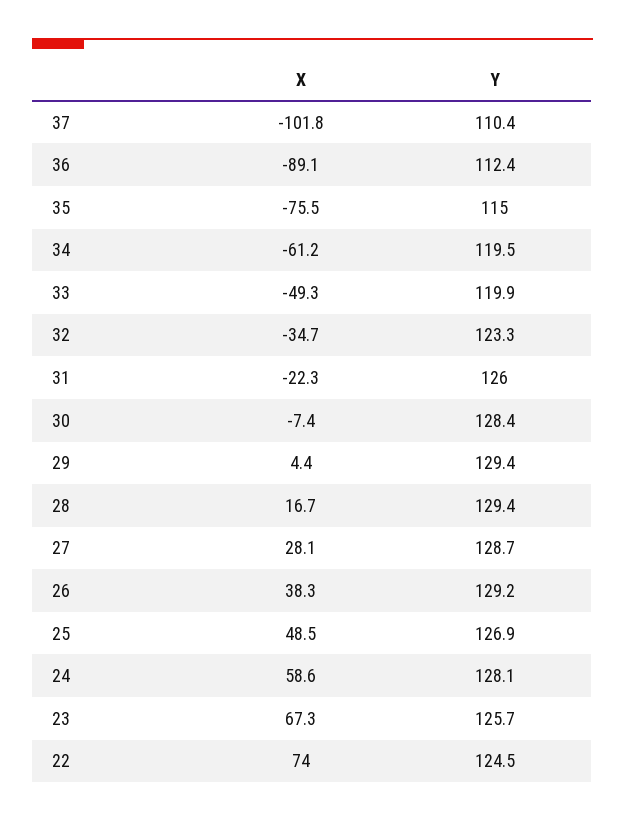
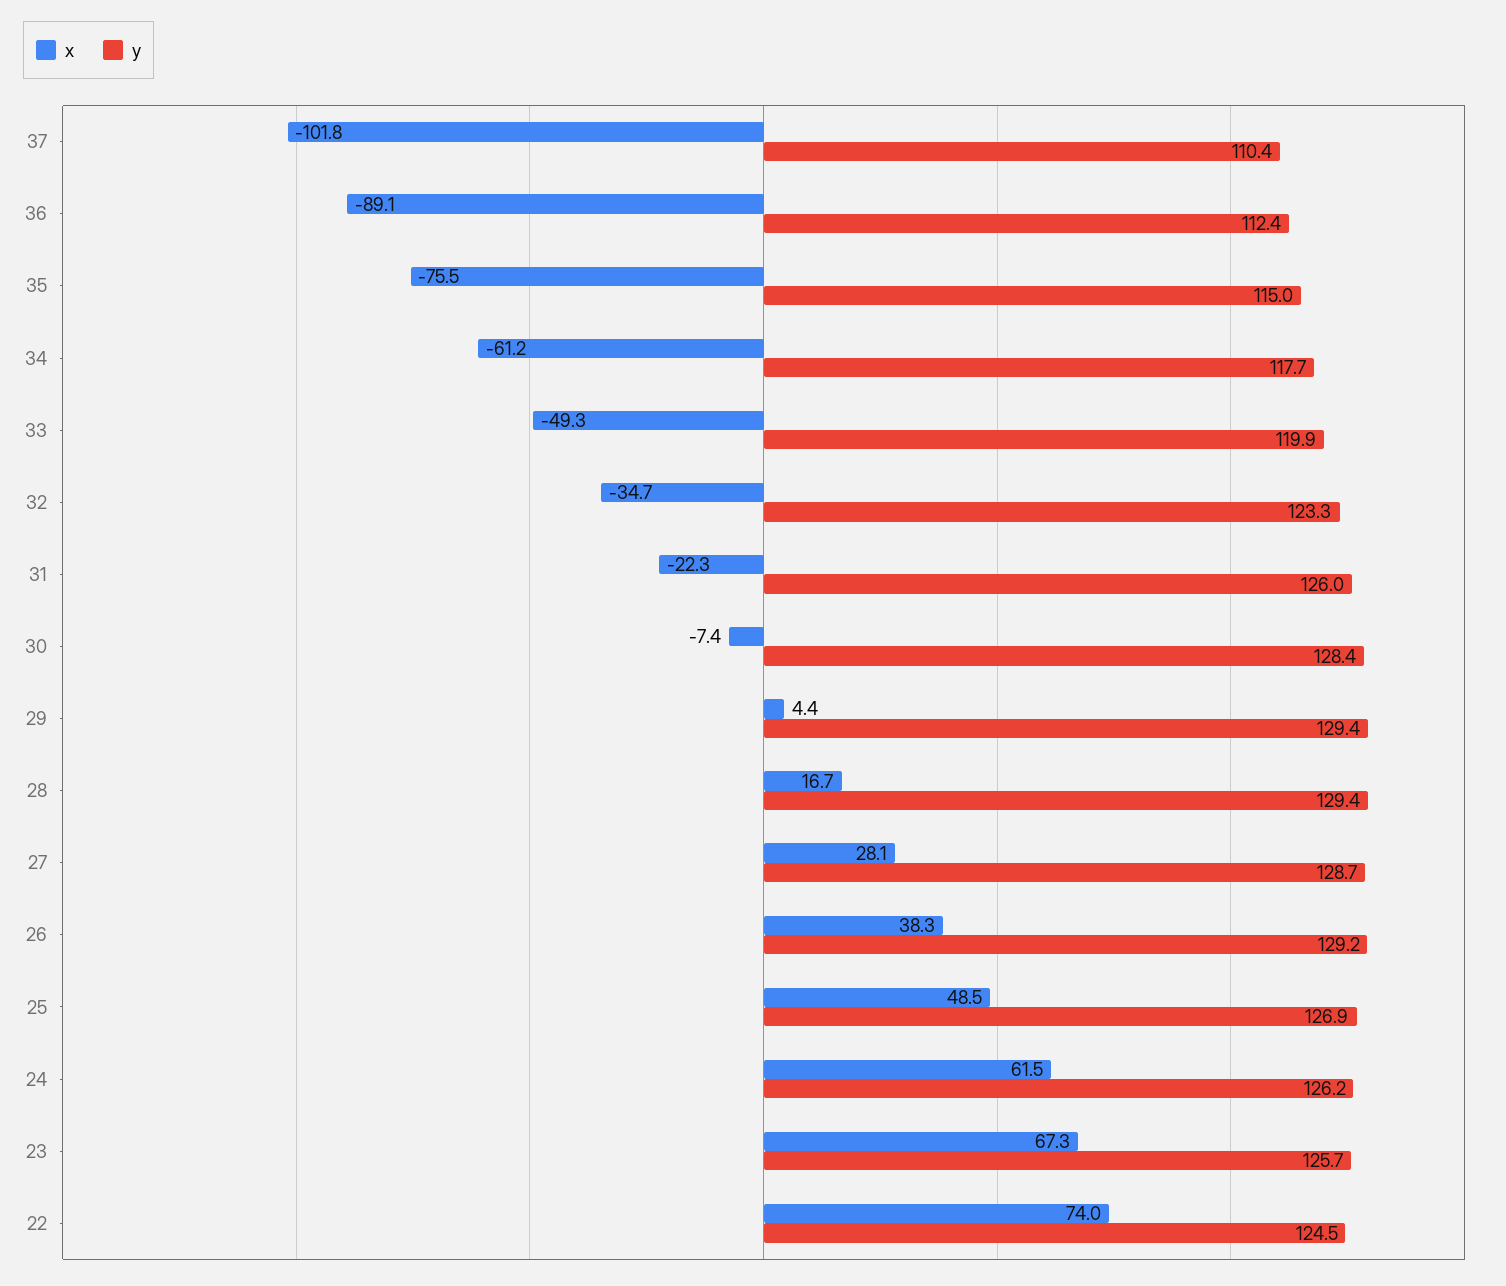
  {
    "X": {
      "37": -101.8,
      "36": -89.1,
      "35": -75.5,
      "34": -61.2,
      "33": -49.3,
      "32": -34.7,
      "31": -22.3,
      "30": -7.4,
      "29": 4.4,
      "28": 16.7,
      "27": 28.1,
      "26": 38.3,
      "25": 48.5,
-     "24": 58.6,
+     "24": 61.5,
      "23": 67.3,
      "22": 74
    },
    "Y": {
      "37": 110.4,
      "36": 112.4,
      "35": 115,
-     "34": 119.5,
+     "34": 117.7,
      "33": 119.9,
      "32": 123.3,
      "31": 126,
      "30": 128.4,
      "29": 129.4,
      "28": 129.4,
      "27": 128.7,
      "26": 129.2,
      "25": 126.9,
-     "24": 128.1,
+     "24": 126.2,
      "23": 125.7,
      "22": 124.5
    }
  }

